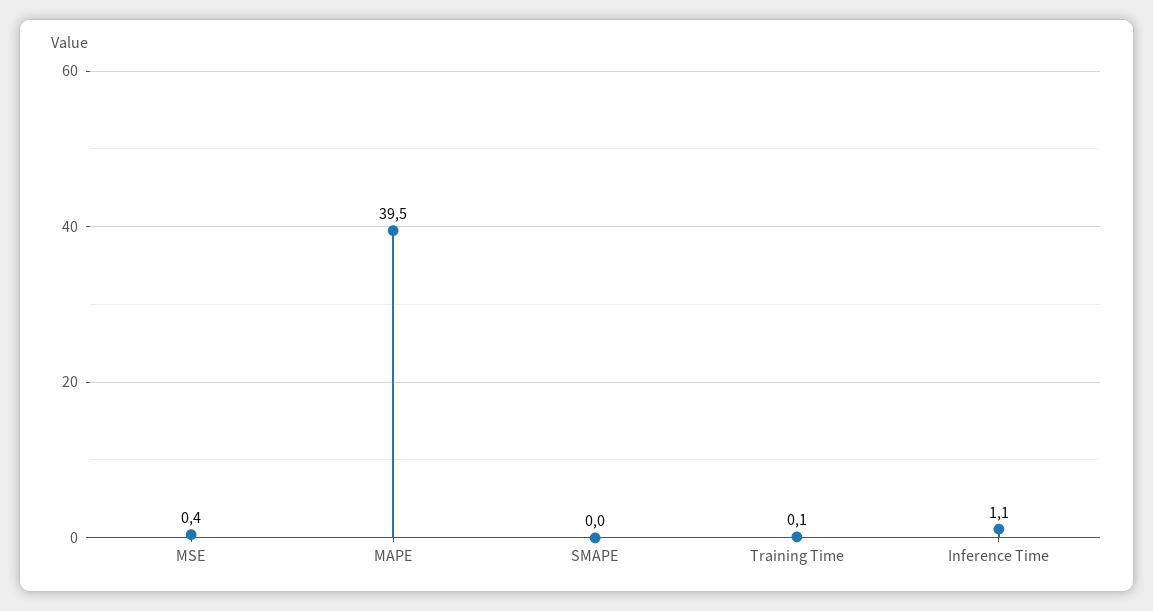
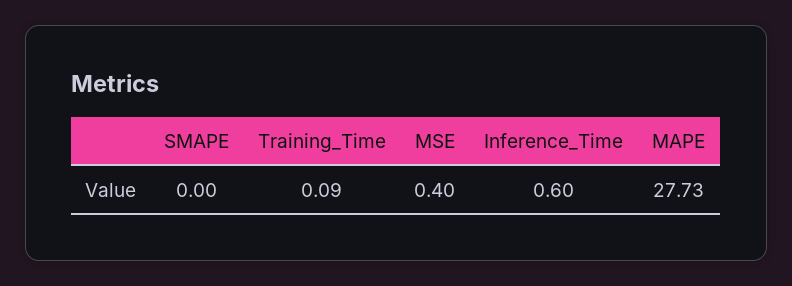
  {
    "MSE": 0.4,
-   "MAPE": 39.5,
+   "MAPE": 27.73,
    "SMAPE": 0,
    "Training Time": 0.09,
-   "Inference Time": 1.1
+   "Inference Time": 0.6
  }

